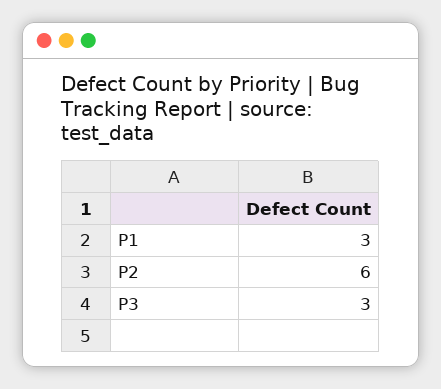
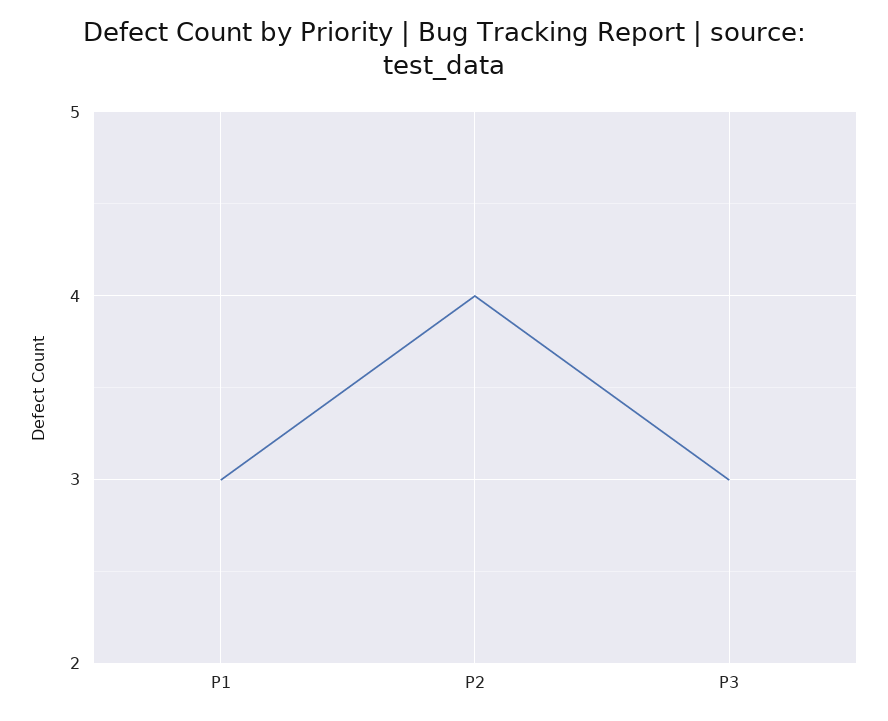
  {
    "P1": 3,
-   "P2": 6,
+   "P2": 4,
    "P3": 3
  }

